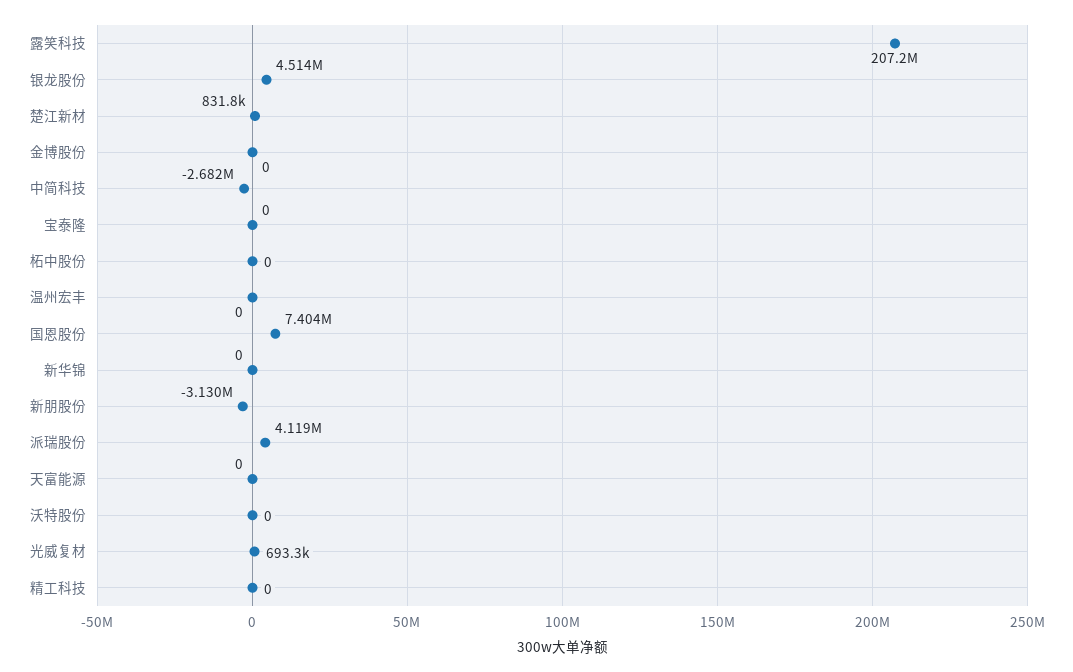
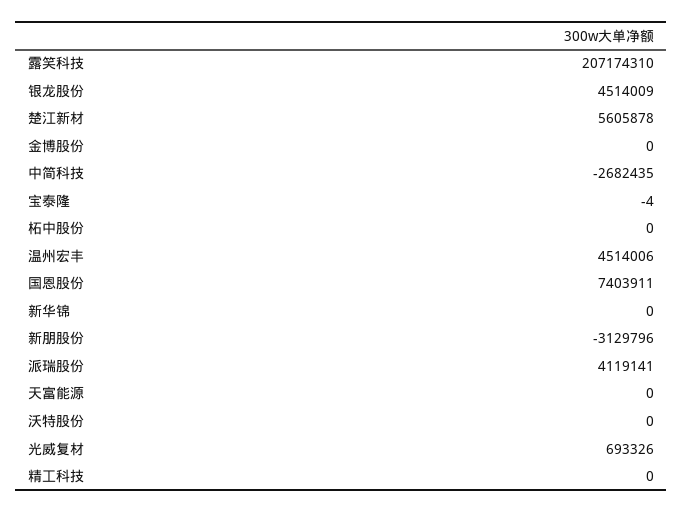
  {
    "露笑科技": 207174310,
    "银龙股份": 4514009,
-   "楚江新材": 831800,
+   "楚江新材": 5605878,
    "金博股份": 0,
    "中简科技": -2682435,
-   "宝泰隆": 0,
+   "宝泰隆": -4,
    "柘中股份": 0,
-   "温州宏丰": 0,
+   "温州宏丰": 4514006,
    "国恩股份": 7403911,
    "新华锦": 0,
    "新朋股份": -3129796,
    "派瑞股份": 4119141,
    "天富能源": 0,
    "沃特股份": 0,
    "光威复材": 693326,
    "精工科技": 0
  }

